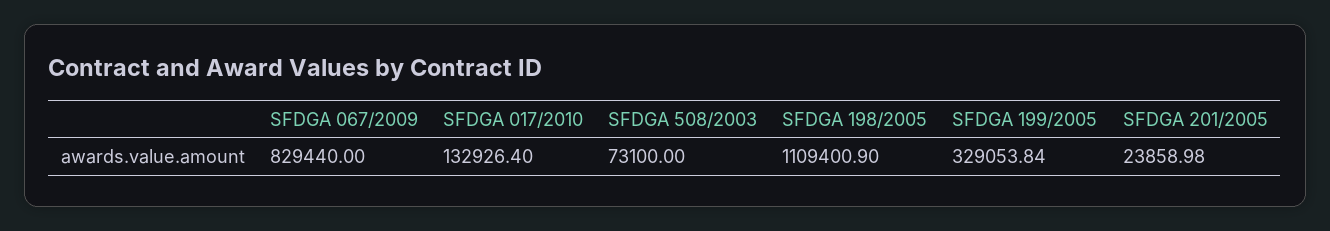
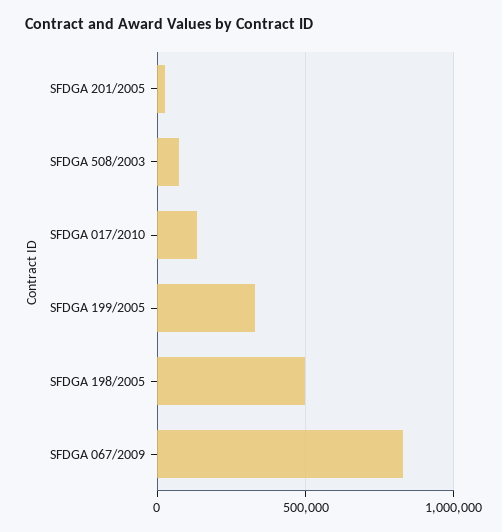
  {
    "SFDGA 067/2009": 829440,
    "SFDGA 017/2010": 132926.4,
    "SFDGA 508/2003": 73100,
-   "SFDGA 198/2005": 1109400.9,
+   "SFDGA 198/2005": 500000,
    "SFDGA 199/2005": 329053.84,
    "SFDGA 201/2005": 23858.98
  }

